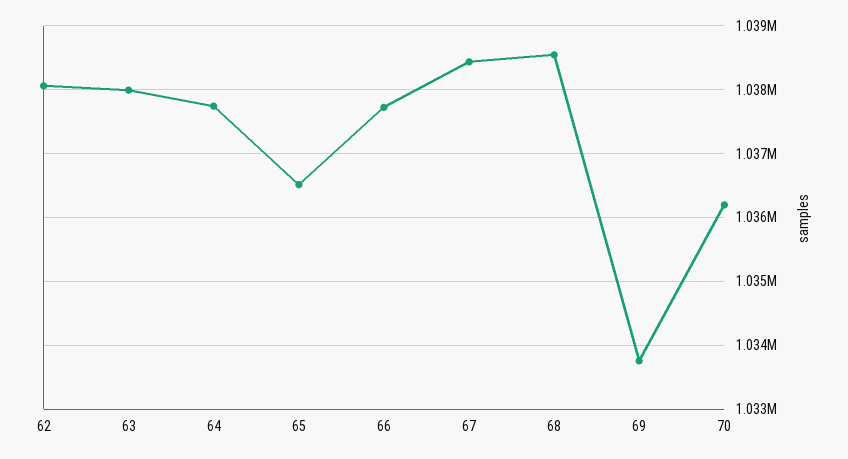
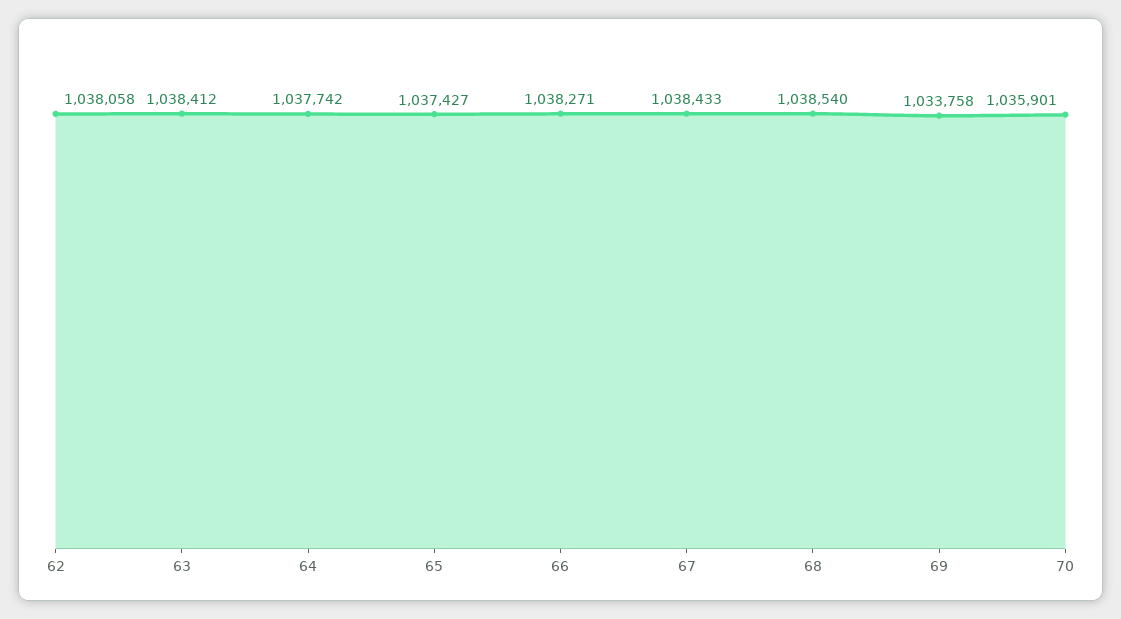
  {
    "62": 1038058,
-   "63": 1038000,
+   "63": 1038412,
    "64": 1037742,
-   "65": 1036500,
+   "65": 1037427,
-   "66": 1037700,
+   "66": 1038271,
    "67": 1038433,
    "68": 1038540,
    "69": 1033758,
-   "70": 1036200
+   "70": 1035901
  }

